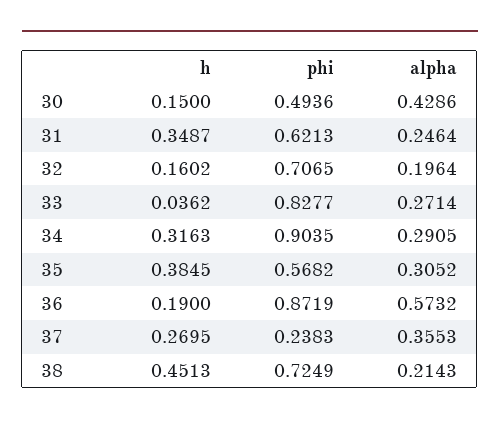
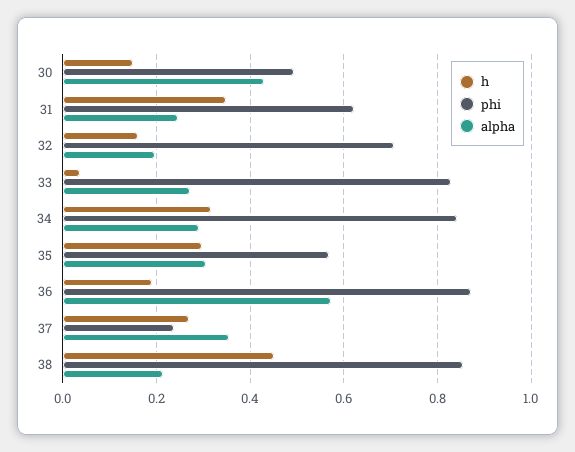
  {
    "h": {
      "30": 0.15,
      "31": 0.3487,
      "32": 0.1602,
      "33": 0.0362,
      "34": 0.3163,
-     "35": 0.3845,
+     "35": 0.3,
      "36": 0.19,
      "37": 0.2695,
      "38": 0.4513
    },
    "phi": {
      "30": 0.4936,
      "31": 0.6213,
      "32": 0.7065,
      "33": 0.8277,
-     "34": 0.9035,
+     "34": 0.84,
      "35": 0.5682,
      "36": 0.8719,
      "37": 0.2383,
-     "38": 0.7249
+     "38": 0.86
    },
    "alpha": {
      "30": 0.4286,
      "31": 0.2464,
      "32": 0.1964,
      "33": 0.2714,
      "34": 0.2905,
      "35": 0.3052,
      "36": 0.5732,
      "37": 0.3553,
      "38": 0.2143
    }
  }

